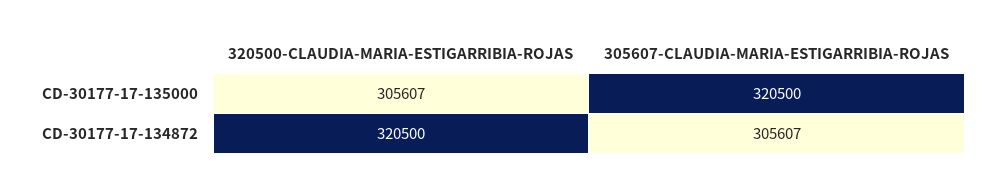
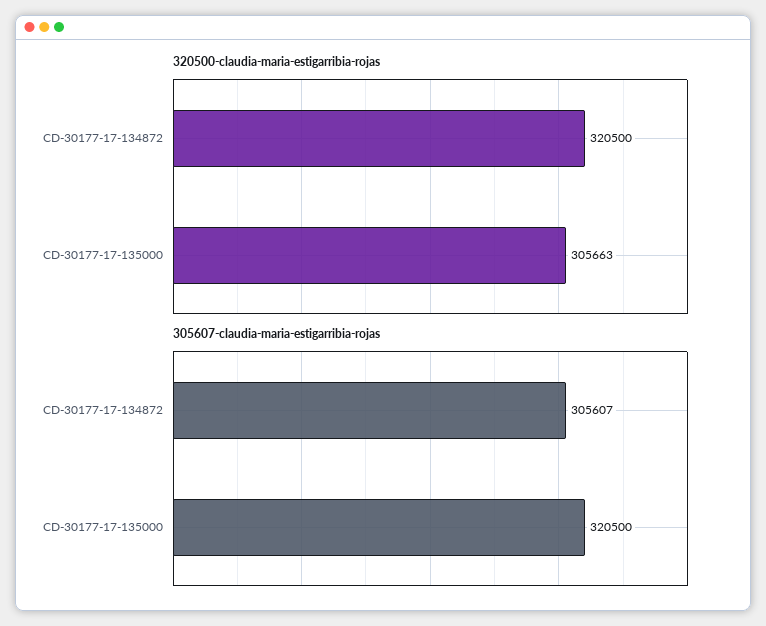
  {
    "320500-CLAUDIA-MARIA-ESTIGARRIBIA-ROJAS": {
-     "CD-30177-17-135000": 305607,
+     "CD-30177-17-135000": 305663,
      "CD-30177-17-134872": 320500
    },
    "305607-CLAUDIA-MARIA-ESTIGARRIBIA-ROJAS": {
      "CD-30177-17-135000": 320500,
      "CD-30177-17-134872": 305607
    }
  }

